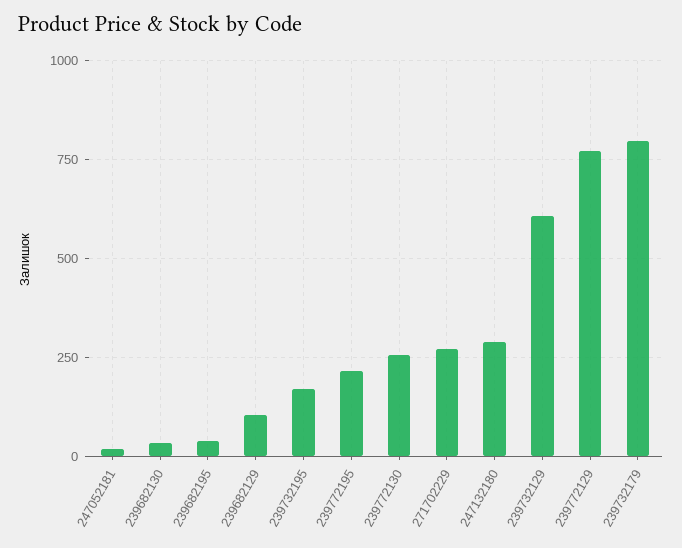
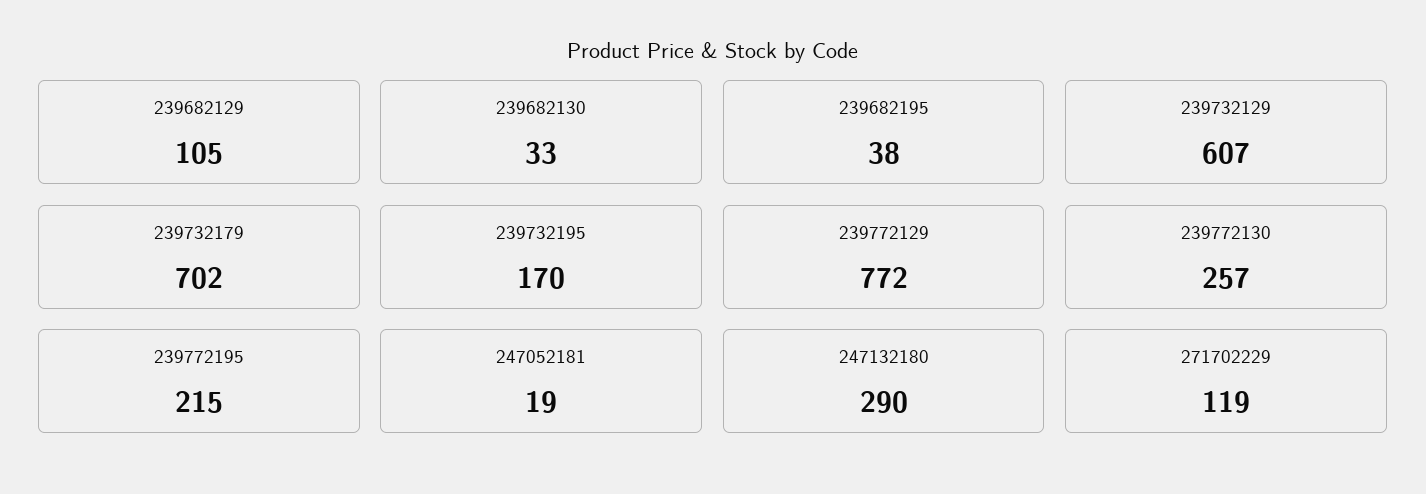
  {
    "247052181": 19,
    "239682130": 33,
    "239682195": 38,
    "239682129": 105,
    "239732195": 170,
    "239772195": 215,
    "239772130": 257,
-   "271702229": 275,
+   "271702229": 119,
    "247132180": 290,
    "239732129": 607,
    "239772129": 772,
-   "239732179": 800
+   "239732179": 702
  }

